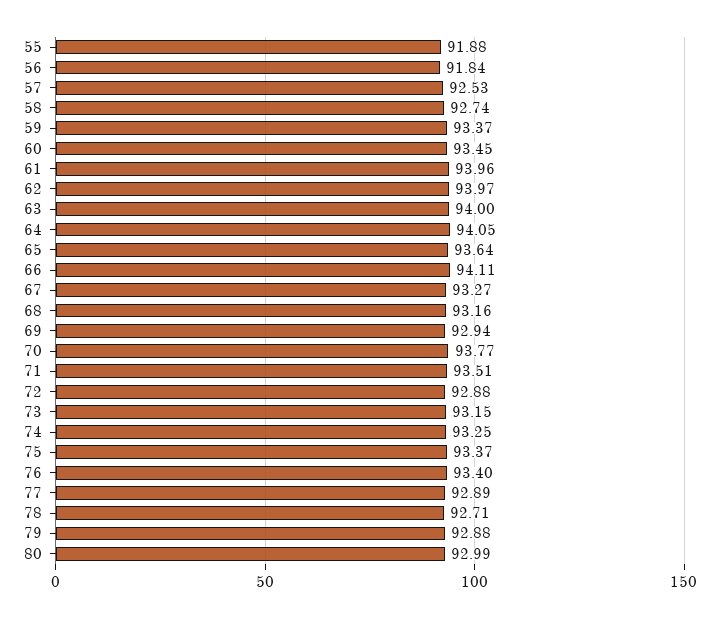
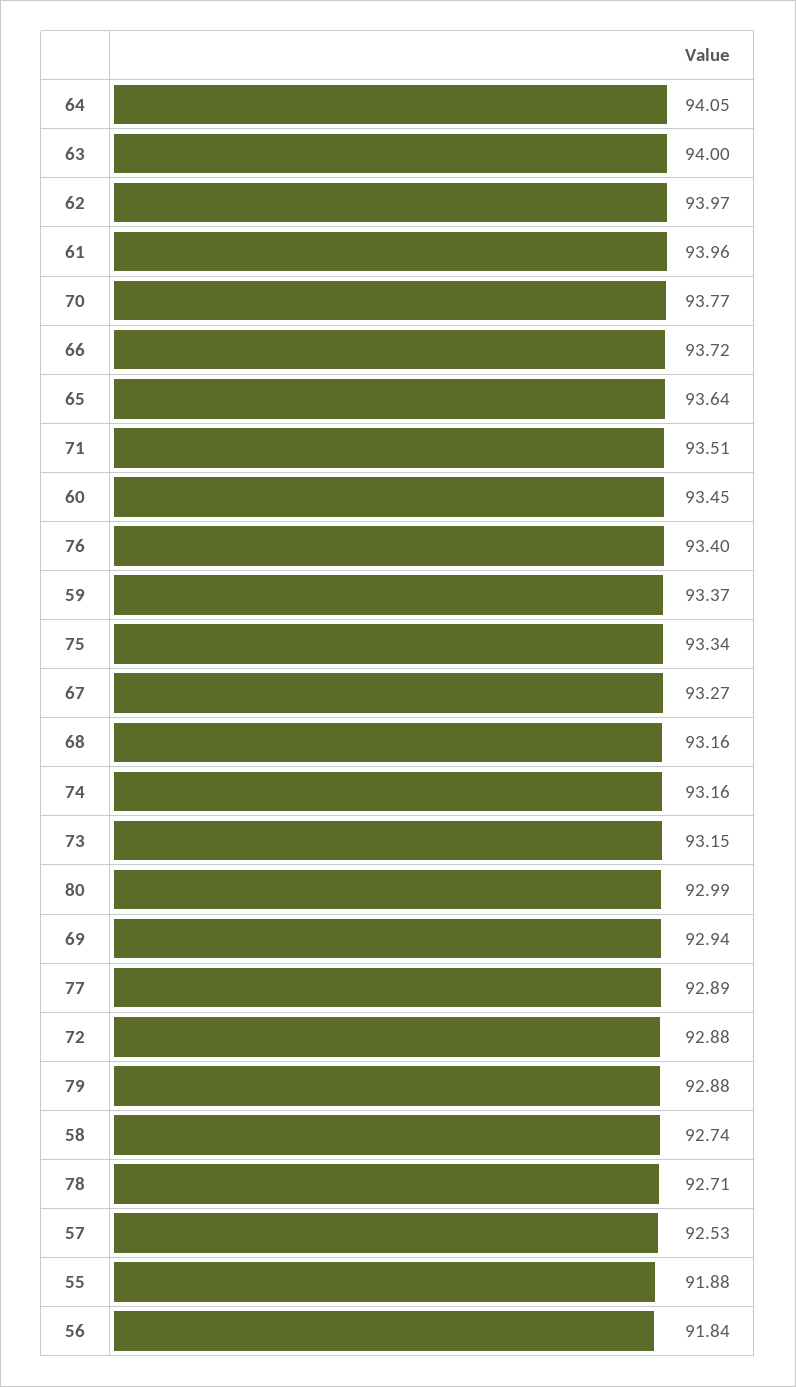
  {
    "55": 91.88,
    "56": 91.84,
    "57": 92.53,
    "58": 92.74,
    "59": 93.37,
    "60": 93.45,
    "61": 93.96,
    "62": 93.97,
    "63": 94,
    "64": 94.05,
    "65": 93.64,
-   "66": 94.11,
+   "66": 93.72,
    "67": 93.27,
    "68": 93.16,
    "69": 92.94,
    "70": 93.77,
    "71": 93.51,
    "72": 92.88,
    "73": 93.15,
-   "74": 93.25,
+   "74": 93.16,
-   "75": 93.37,
+   "75": 93.34,
    "76": 93.4,
    "77": 92.89,
    "78": 92.71,
    "79": 92.88,
    "80": 92.99
  }

